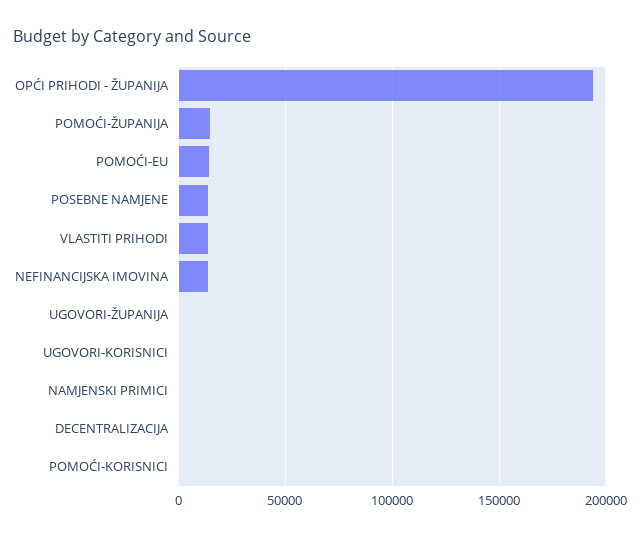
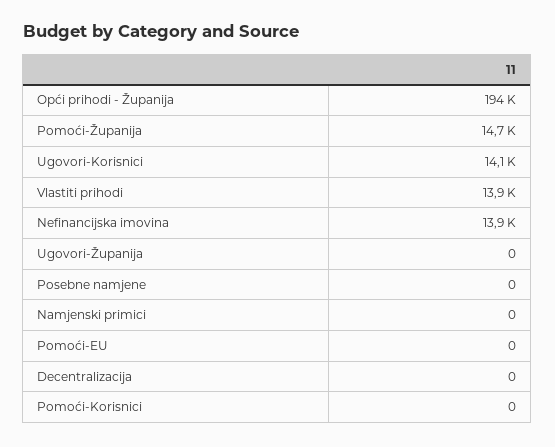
  {
    "OPĆI PRIHODI - ŽUPANIJA": 194000,
    "POMOĆI-ŽUPANIJA": 14700,
-   "POMOĆI-EU": 15000,
+   "POMOĆI-EU": 0,
-   "POSEBNE NAMJENE": 15000,
+   "POSEBNE NAMJENE": 0,
    "VLASTITI PRIHODI": 13900,
    "NEFINANCIJSKA IMOVINA": 13900,
    "UGOVORI-ŽUPANIJA": 0,
-   "UGOVORI-KORISNICI": 0,
+   "UGOVORI-KORISNICI": 14100,
    "NAMJENSKI PRIMICI": 0,
    "DECENTRALIZACIJA": 0,
    "POMOĆI-KORISNICI": 0
  }

